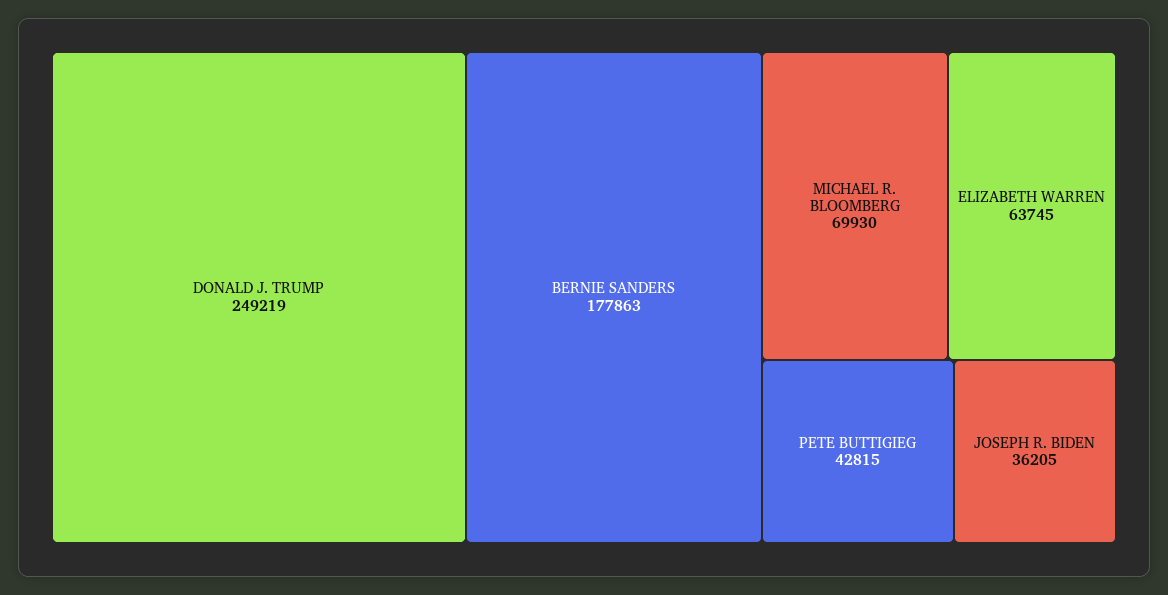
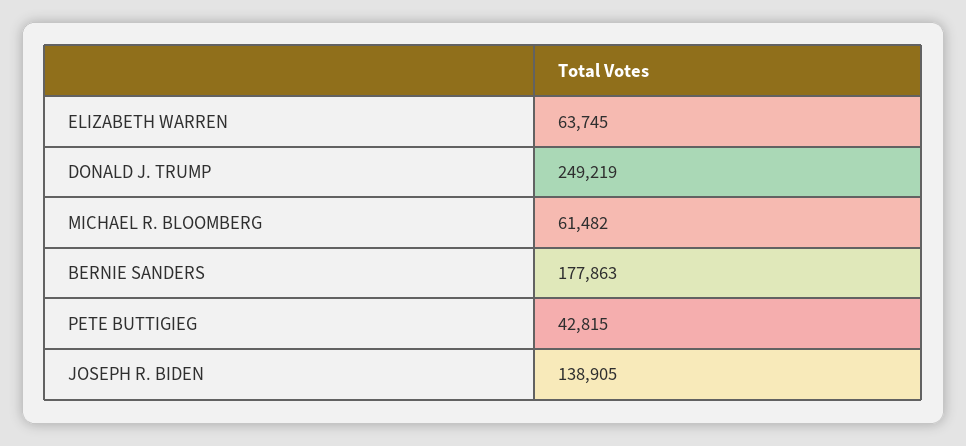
  {
    "DONALD J. TRUMP": 249219,
    "BERNIE SANDERS": 177863,
-   "MICHAEL R. BLOOMBERG": 69930,
+   "MICHAEL R. BLOOMBERG": 61482,
    "ELIZABETH WARREN": 63745,
    "PETE BUTTIGIEG": 42815,
-   "JOSEPH R. BIDEN": 36205
+   "JOSEPH R. BIDEN": 138905
  }

